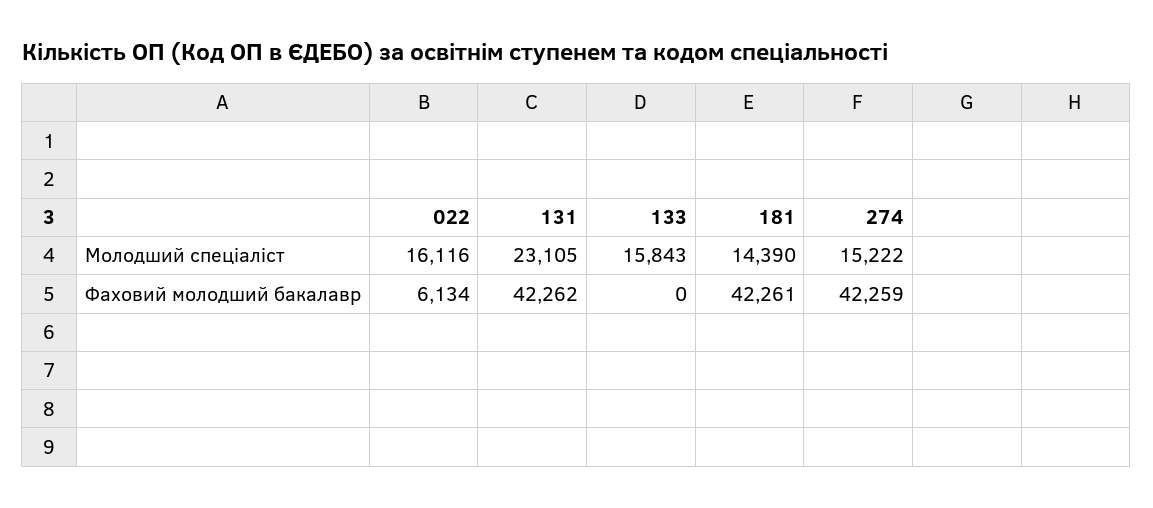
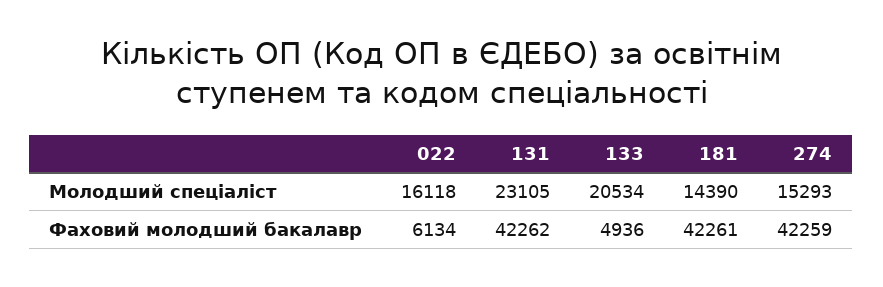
  {
    "022": {
-     "Молодший спеціаліст": 16116,
+     "Молодший спеціаліст": 16118,
      "Фаховий молодший бакалавр": 6134
    },
    "131": {
      "Молодший спеціаліст": 23105,
      "Фаховий молодший бакалавр": 42262
    },
    "133": {
-     "Молодший спеціаліст": 15843,
+     "Молодший спеціаліст": 20534,
-     "Фаховий молодший бакалавр": 0
+     "Фаховий молодший бакалавр": 4936
    },
    "181": {
      "Молодший спеціаліст": 14390,
      "Фаховий молодший бакалавр": 42261
    },
    "274": {
-     "Молодший спеціаліст": 15222,
+     "Молодший спеціаліст": 15293,
      "Фаховий молодший бакалавр": 42259
    }
  }

